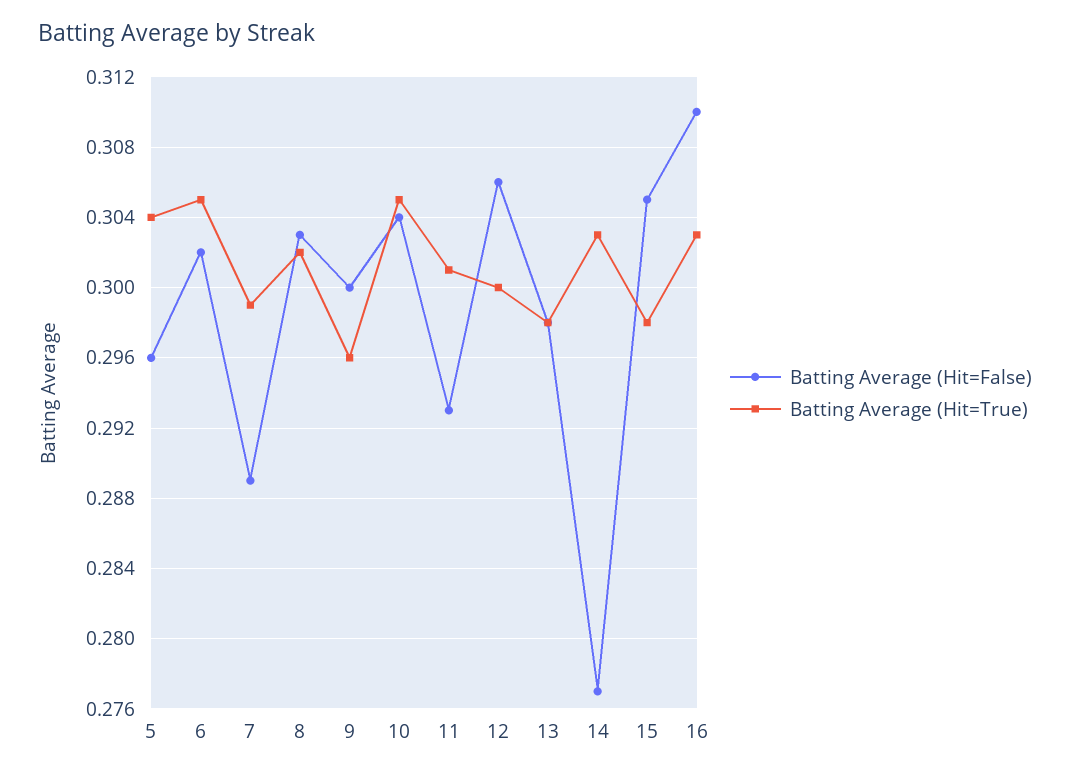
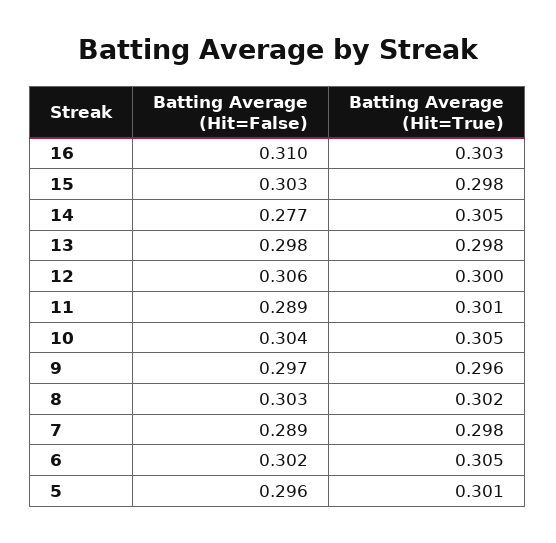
  {
    "Batting Average (Hit=False)": {
      "5": 0.296,
      "6": 0.302,
      "7": 0.289,
      "8": 0.303,
-     "9": 0.3,
+     "9": 0.297,
      "10": 0.304,
-     "11": 0.293,
+     "11": 0.289,
      "12": 0.306,
      "13": 0.298,
      "14": 0.277,
-     "15": 0.305,
+     "15": 0.303,
      "16": 0.31
    },
    "Batting Average (Hit=True)": {
-     "5": 0.304,
+     "5": 0.301,
      "6": 0.305,
-     "7": 0.299,
+     "7": 0.298,
      "8": 0.302,
      "9": 0.296,
      "10": 0.305,
      "11": 0.301,
      "12": 0.3,
      "13": 0.298,
-     "14": 0.303,
+     "14": 0.305,
      "15": 0.298,
      "16": 0.303
    }
  }

